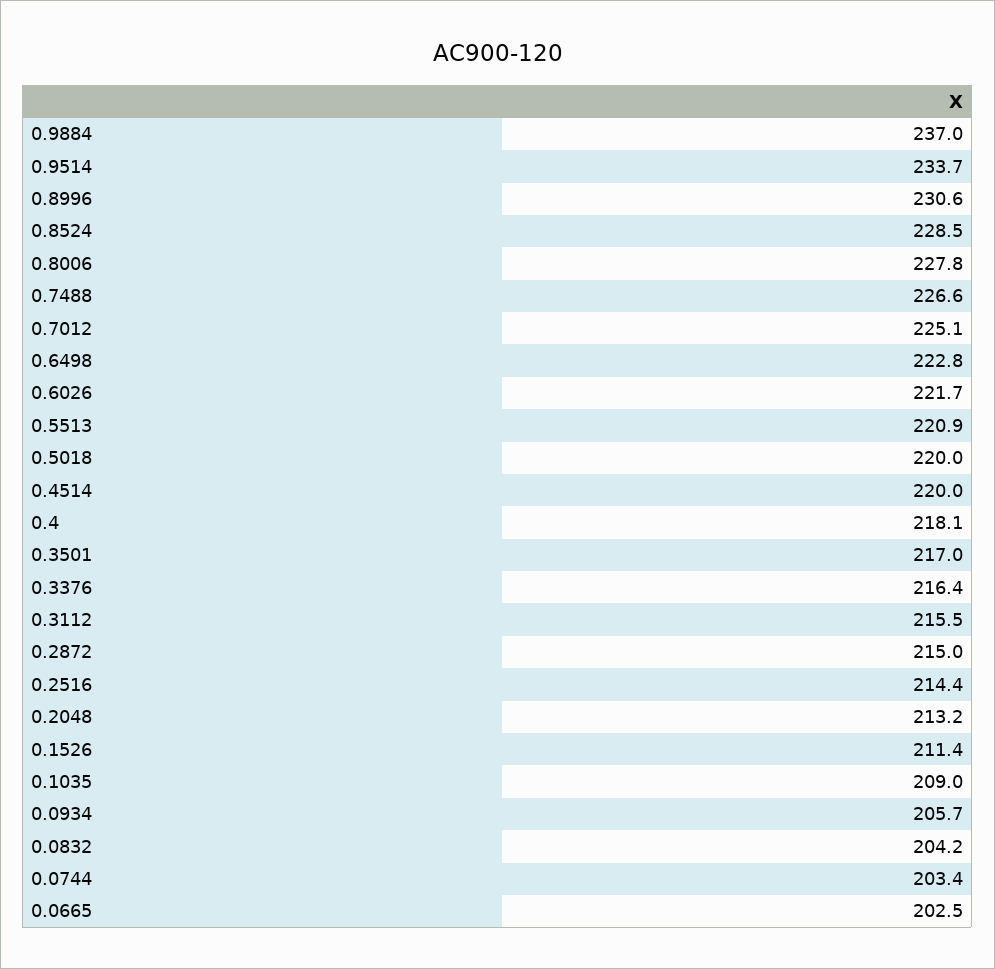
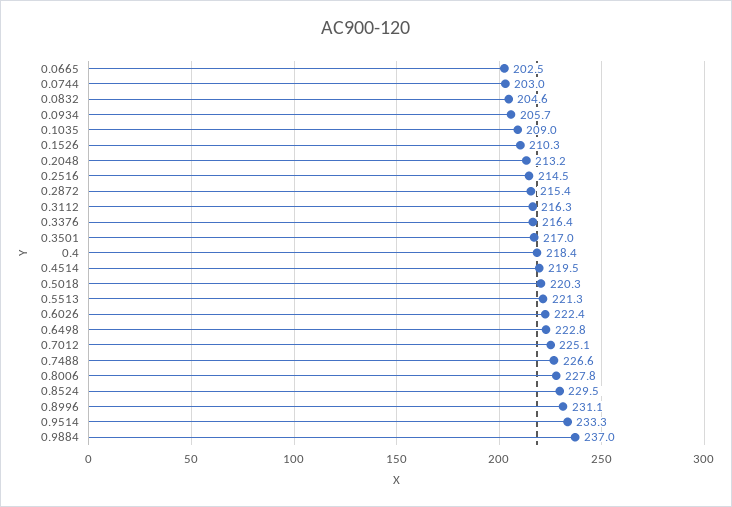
  {
    "0.9884": 237,
-   "0.9514": 233.7,
+   "0.9514": 233.3,
-   "0.8996": 230.6,
+   "0.8996": 231.1,
-   "0.8524": 228.5,
+   "0.8524": 229.5,
    "0.8006": 227.8,
    "0.7488": 226.6,
    "0.7012": 225.1,
    "0.6498": 222.8,
-   "0.6026": 221.7,
+   "0.6026": 222.4,
-   "0.5513": 220.9,
+   "0.5513": 221.3,
-   "0.5018": 220,
+   "0.5018": 220.3,
-   "0.4514": 220,
+   "0.4514": 219.5,
-   "0.4": 218.1,
+   "0.4": 218.4,
    "0.3501": 217,
    "0.3376": 216.4,
-   "0.3112": 215.5,
+   "0.3112": 216.3,
-   "0.2872": 215,
+   "0.2872": 215.4,
-   "0.2516": 214.4,
+   "0.2516": 214.5,
    "0.2048": 213.2,
-   "0.1526": 211.4,
+   "0.1526": 210.3,
    "0.1035": 209,
    "0.0934": 205.7,
-   "0.0832": 204.2,
+   "0.0832": 204.6,
-   "0.0744": 203.4,
+   "0.0744": 203,
    "0.0665": 202.5
  }

